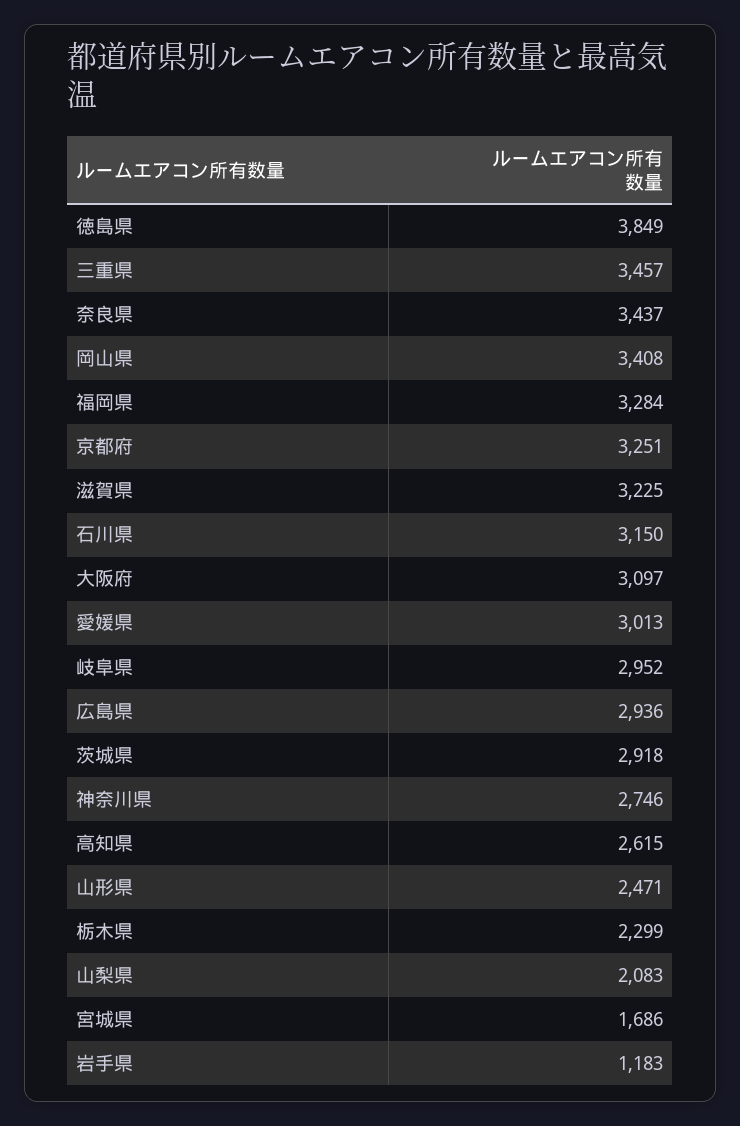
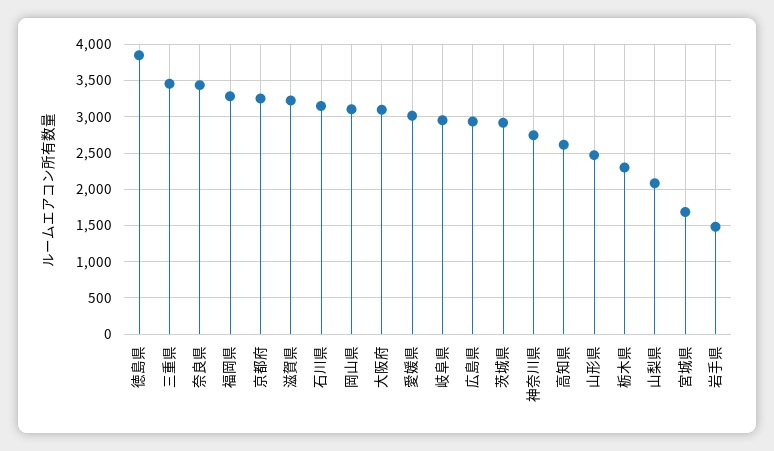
  {
    "徳島県": 3849,
    "三重県": 3457,
    "奈良県": 3437,
-   "岡山県": 3408,
+   "岡山県": 3100,
    "福岡県": 3284,
    "京都府": 3251,
    "滋賀県": 3225,
    "石川県": 3150,
    "大阪府": 3097,
    "愛媛県": 3013,
    "岐阜県": 2952,
    "広島県": 2936,
    "茨城県": 2918,
    "神奈川県": 2746,
    "高知県": 2615,
    "山形県": 2471,
    "栃木県": 2299,
    "山梨県": 2083,
    "宮城県": 1686,
-   "岩手県": 1183
+   "岩手県": 1500
  }

